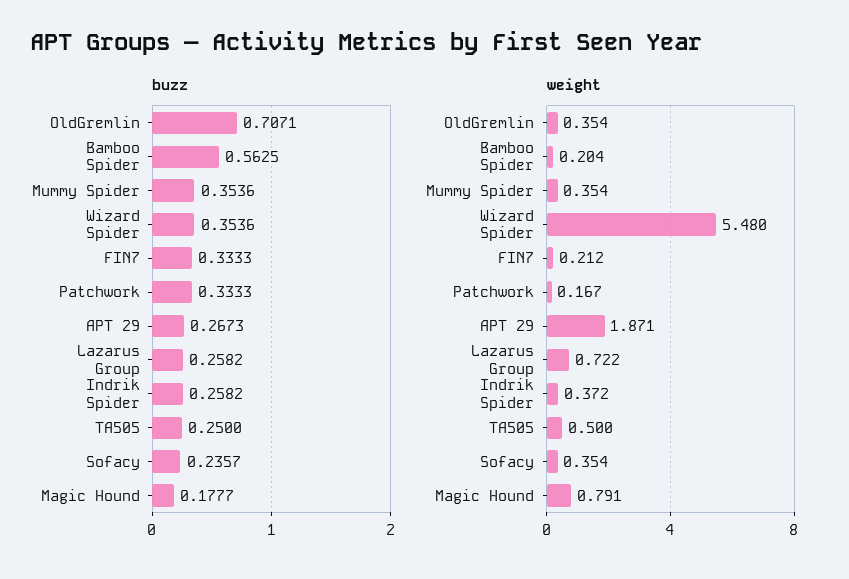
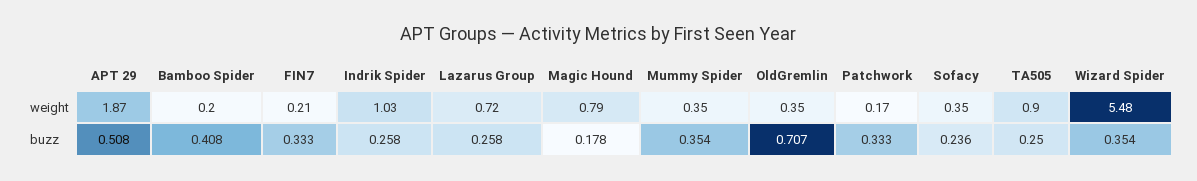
  {
    "buzz": {
      "OldGremlin": 0.7071,
-     "Bamboo Spider": 0.5625,
+     "Bamboo Spider": 0.408,
      "Mummy Spider": 0.3536,
      "Wizard Spider": 0.3536,
      "FIN7": 0.3333,
      "Patchwork": 0.3333,
-     "APT 29": 0.2673,
+     "APT 29": 0.508,
      "Lazarus Group": 0.2582,
      "Indrik Spider": 0.2582,
      "TA505": 0.25,
      "Sofacy": 0.2357,
      "Magic Hound": 0.1777
    },
    "weight": {
      "OldGremlin": 0.354,
      "Bamboo Spider": 0.204,
      "Mummy Spider": 0.354,
      "Wizard Spider": 5.48,
      "FIN7": 0.212,
      "Patchwork": 0.167,
      "APT 29": 1.871,
      "Lazarus Group": 0.722,
-     "Indrik Spider": 0.372,
+     "Indrik Spider": 1.03,
-     "TA505": 0.5,
+     "TA505": 0.9,
      "Sofacy": 0.354,
      "Magic Hound": 0.791
    }
  }

